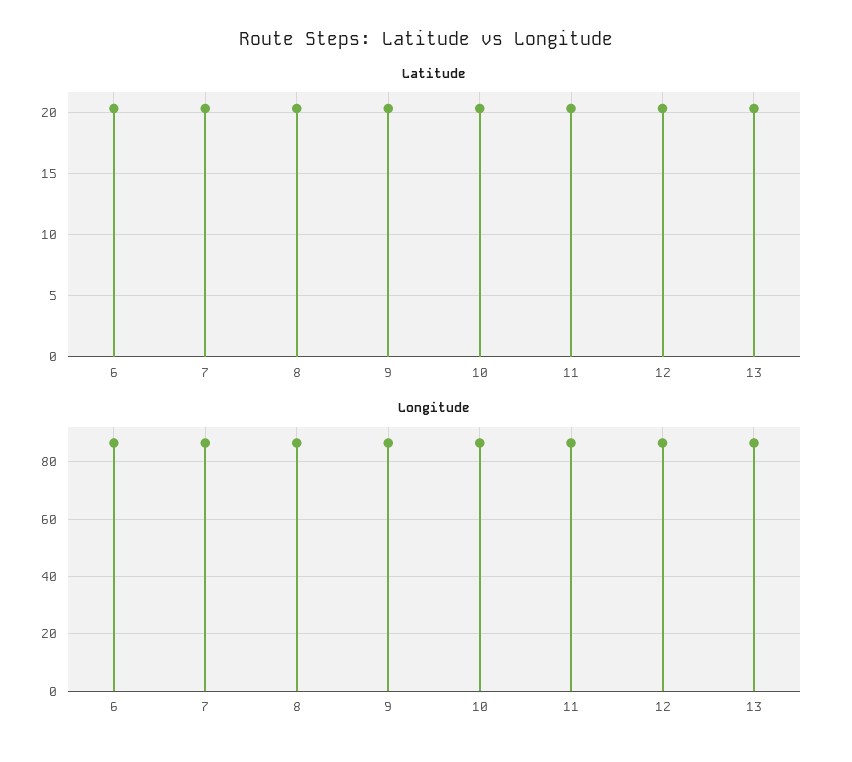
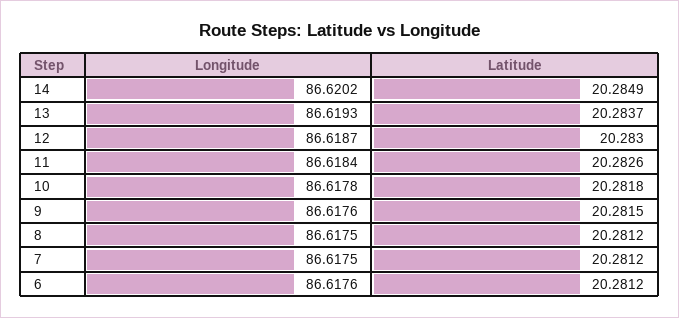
  {
    "Latitude": {
      "6": 20.2812,
      "7": 20.2812,
      "8": 20.2812,
      "9": 20.2815,
      "10": 20.2818,
      "11": 20.2826,
      "12": 20.283,
-     "13": 20.2837
+     "13": 20.2837,
+     "14": 20.2849
    },
    "Longitude": {
      "6": 86.6176,
      "7": 86.6175,
      "8": 86.6175,
      "9": 86.6176,
      "10": 86.6178,
      "11": 86.6184,
      "12": 86.6187,
-     "13": 86.6193
+     "13": 86.6193,
+     "14": 86.6202
    }
  }

